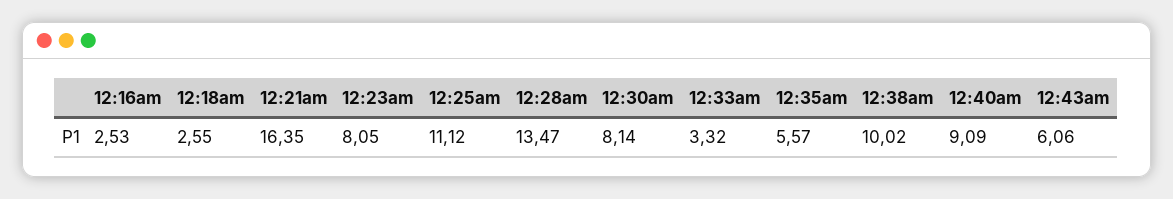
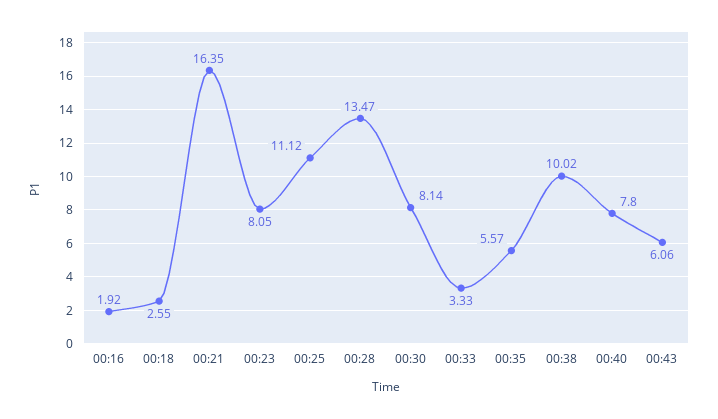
  {
-   "12:16am": 2.53,
+   "12:16am": 1.92,
    "12:18am": 2.55,
    "12:21am": 16.35,
    "12:23am": 8.05,
    "12:25am": 11.12,
    "12:28am": 13.47,
    "12:30am": 8.14,
-   "12:33am": 3.32,
+   "12:33am": 3.33,
    "12:35am": 5.57,
    "12:38am": 10.02,
-   "12:40am": 9.09,
+   "12:40am": 7.8,
    "12:43am": 6.06
  }

